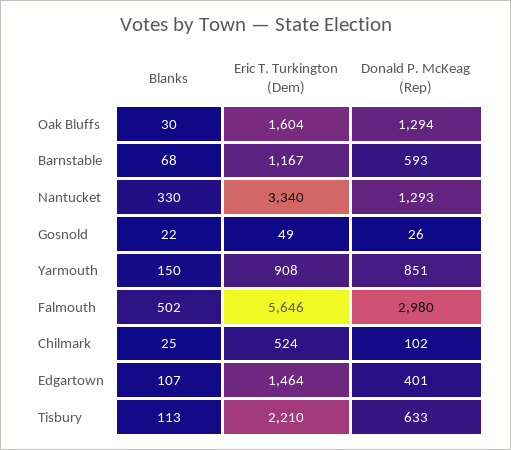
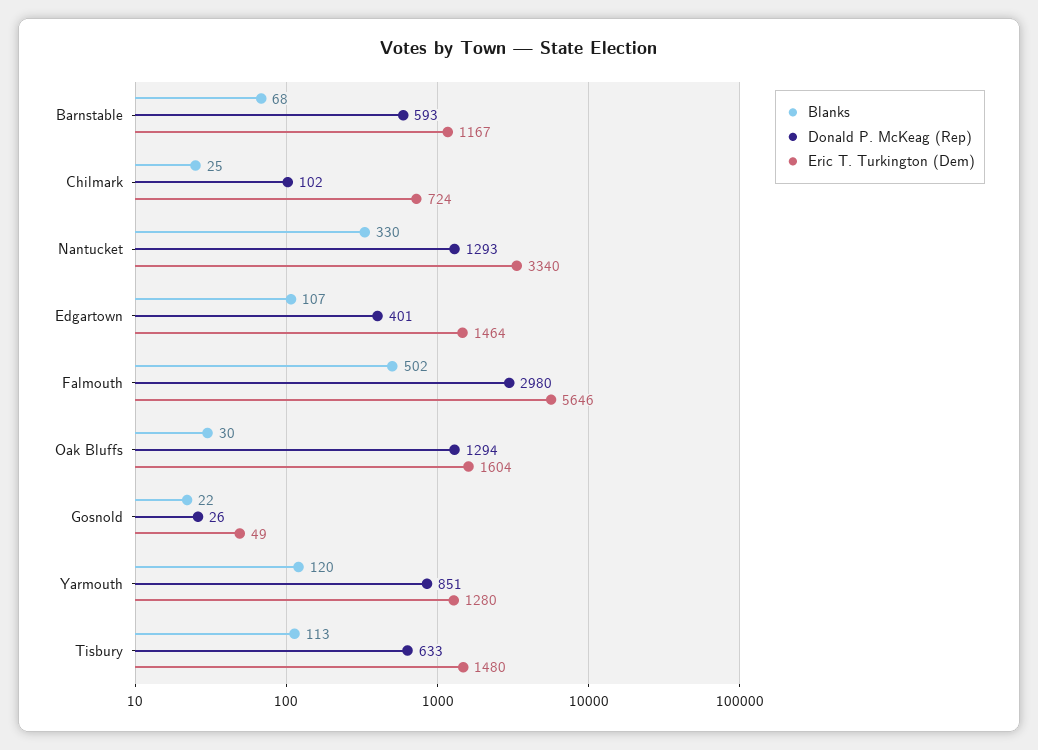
  {
    "Blanks": {
      "Oak Bluffs": 30,
      "Barnstable": 68,
      "Nantucket": 330,
      "Gosnold": 22,
-     "Yarmouth": 150,
+     "Yarmouth": 120,
      "Falmouth": 502,
      "Chilmark": 25,
      "Edgartown": 107,
      "Tisbury": 113
    },
    "Eric T. Turkington (Dem)": {
      "Oak Bluffs": 1604,
      "Barnstable": 1167,
      "Nantucket": 3340,
      "Gosnold": 49,
-     "Yarmouth": 908,
+     "Yarmouth": 1280,
      "Falmouth": 5646,
-     "Chilmark": 524,
+     "Chilmark": 724,
      "Edgartown": 1464,
-     "Tisbury": 2210
+     "Tisbury": 1480
    },
    "Donald P. McKeag (Rep)": {
      "Oak Bluffs": 1294,
      "Barnstable": 593,
      "Nantucket": 1293,
      "Gosnold": 26,
      "Yarmouth": 851,
      "Falmouth": 2980,
      "Chilmark": 102,
      "Edgartown": 401,
      "Tisbury": 633
    }
  }

